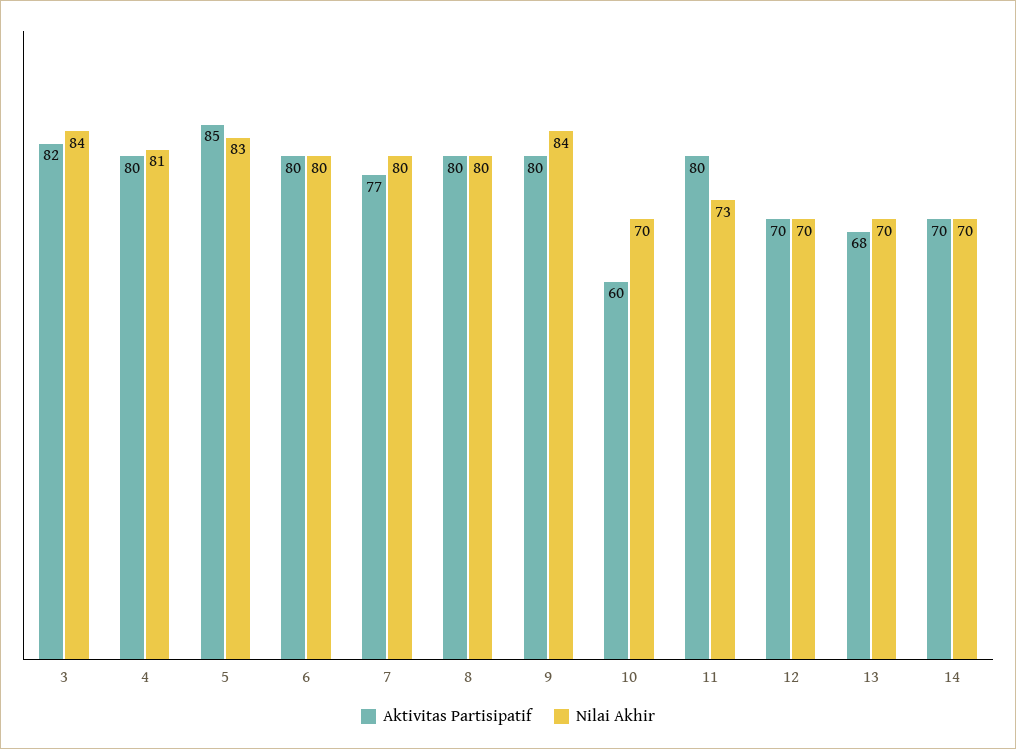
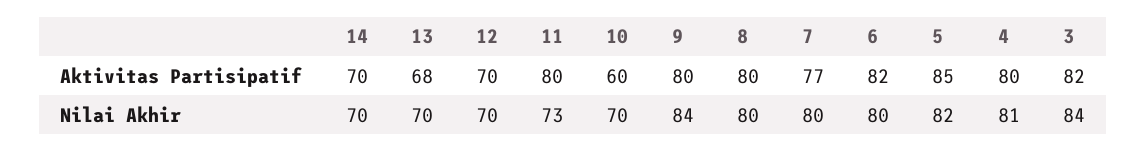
  {
    "Aktivitas Partisipatif": {
      "3": 82,
      "4": 80,
      "5": 85,
-     "6": 80,
+     "6": 82,
      "7": 77,
      "8": 80,
      "9": 80,
      "10": 60,
      "11": 80,
      "12": 70,
      "13": 68,
      "14": 70
    },
    "Nilai Akhir": {
      "3": 84,
      "4": 81,
-     "5": 83,
+     "5": 82,
      "6": 80,
      "7": 80,
      "8": 80,
      "9": 84,
      "10": 70,
      "11": 73,
      "12": 70,
      "13": 70,
      "14": 70
    }
  }

